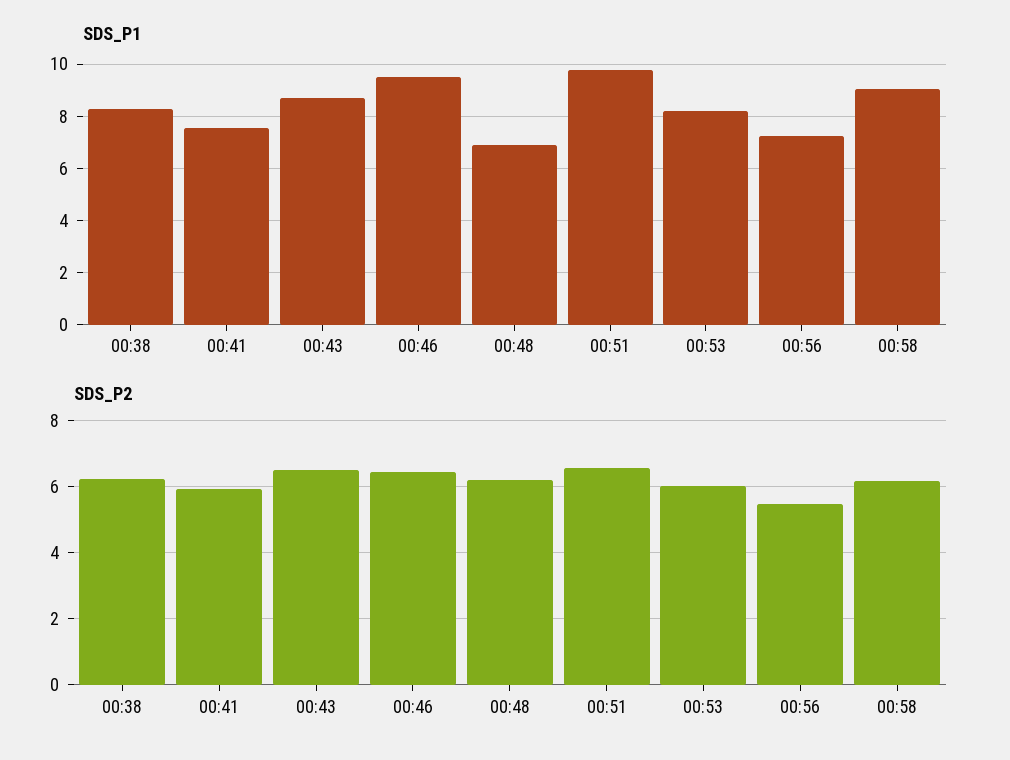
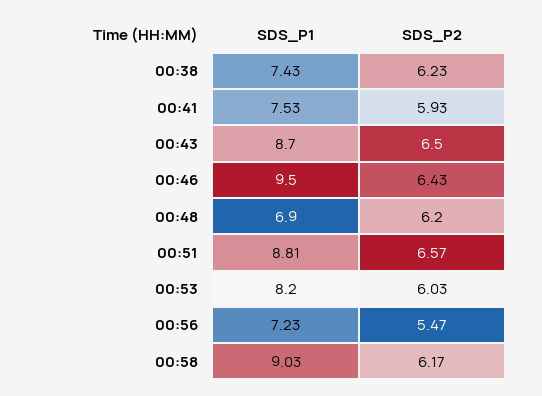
  {
    "SDS_P1": {
-     "00:38": 8.25,
+     "00:38": 7.43,
      "00:41": 7.53,
      "00:43": 8.7,
      "00:46": 9.5,
      "00:48": 6.9,
-     "00:51": 9.75,
+     "00:51": 8.81,
      "00:53": 8.2,
      "00:56": 7.23,
      "00:58": 9.03
    },
    "SDS_P2": {
      "00:38": 6.23,
      "00:41": 5.93,
      "00:43": 6.5,
      "00:46": 6.43,
      "00:48": 6.2,
      "00:51": 6.57,
      "00:53": 6.03,
      "00:56": 5.47,
      "00:58": 6.17
    }
  }

